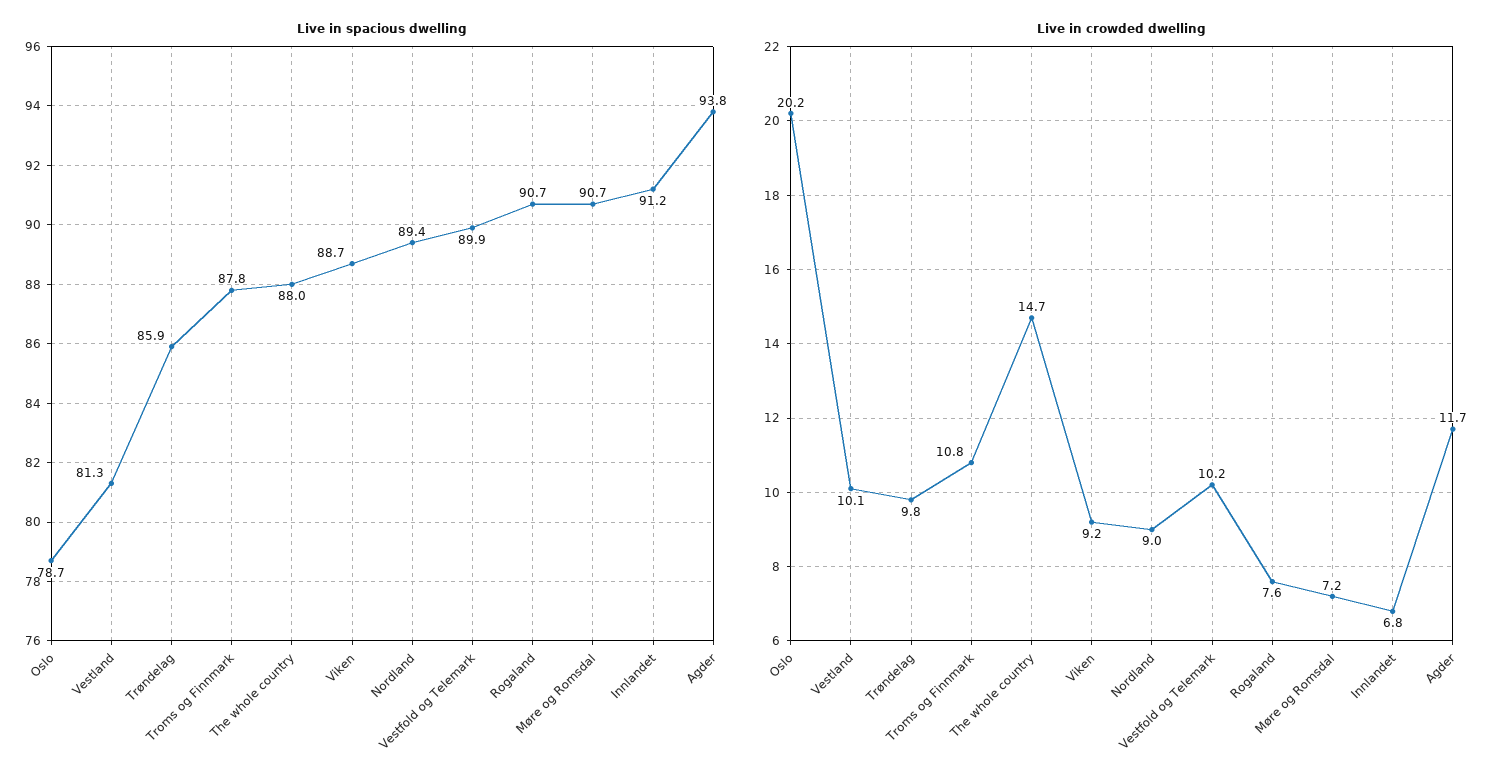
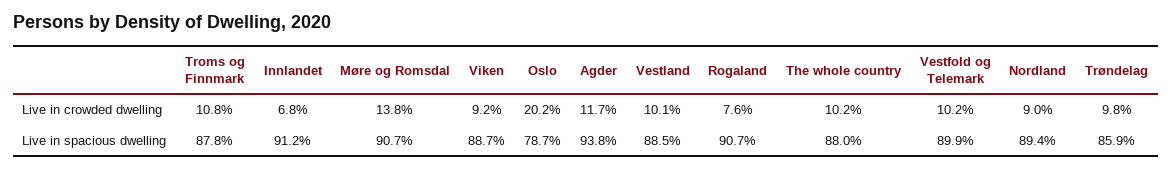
  {
    "Live in spacious dwelling": {
      "Oslo": 78.7,
-     "Vestland": 81.3,
+     "Vestland": 88.5,
      "Trøndelag": 85.9,
      "Troms og Finnmark": 87.8,
      "The whole country": 88,
      "Viken": 88.7,
      "Nordland": 89.4,
      "Vestfold og Telemark": 89.9,
      "Rogaland": 90.7,
      "Møre og Romsdal": 90.7,
      "Innlandet": 91.2,
      "Agder": 93.8
    },
    "Live in crowded dwelling": {
      "Oslo": 20.2,
      "Vestland": 10.1,
      "Trøndelag": 9.8,
      "Troms og Finnmark": 10.8,
-     "The whole country": 14.7,
+     "The whole country": 10.2,
      "Viken": 9.2,
      "Nordland": 9,
      "Vestfold og Telemark": 10.2,
      "Rogaland": 7.6,
-     "Møre og Romsdal": 7.2,
+     "Møre og Romsdal": 13.8,
      "Innlandet": 6.8,
      "Agder": 11.7
    }
  }

